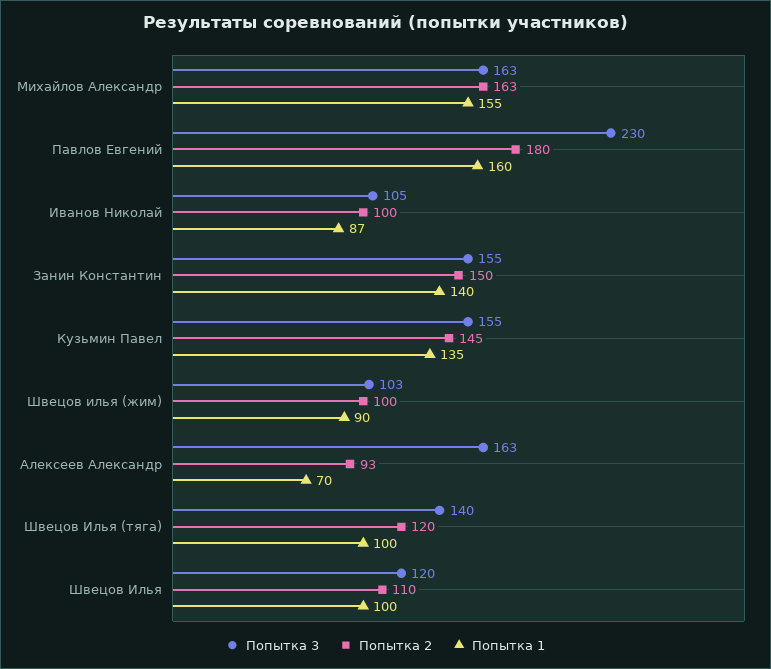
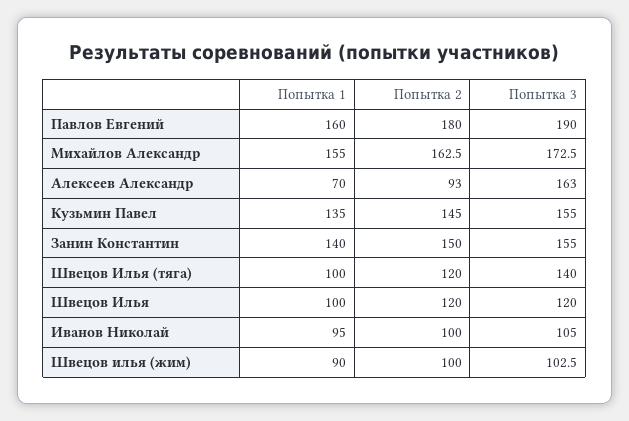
  {
    "Попытка 3": {
-     "Михайлов Александр": 163,
+     "Михайлов Александр": 172.5,
-     "Павлов Евгений": 230,
+     "Павлов Евгений": 190,
      "Иванов Николай": 105,
      "Занин Константин": 155,
      "Кузьмин Павел": 155,
      "Швецов илья (жим)": 102.5,
      "Алексеев Александр": 163,
      "Швецов Илья (тяга)": 140,
      "Швецов Илья": 120
    },
    "Попытка 2": {
      "Михайлов Александр": 162.5,
      "Павлов Евгений": 180,
      "Иванов Николай": 100,
      "Занин Константин": 150,
      "Кузьмин Павел": 145,
      "Швецов илья (жим)": 100,
      "Алексеев Александр": 93,
      "Швецов Илья (тяга)": 120,
-     "Швецов Илья": 110
+     "Швецов Илья": 120
    },
    "Попытка 1": {
      "Михайлов Александр": 155,
      "Павлов Евгений": 160,
-     "Иванов Николай": 87,
+     "Иванов Николай": 95,
      "Занин Константин": 140,
      "Кузьмин Павел": 135,
      "Швецов илья (жим)": 90,
      "Алексеев Александр": 70,
      "Швецов Илья (тяга)": 100,
      "Швецов Илья": 100
    }
  }

